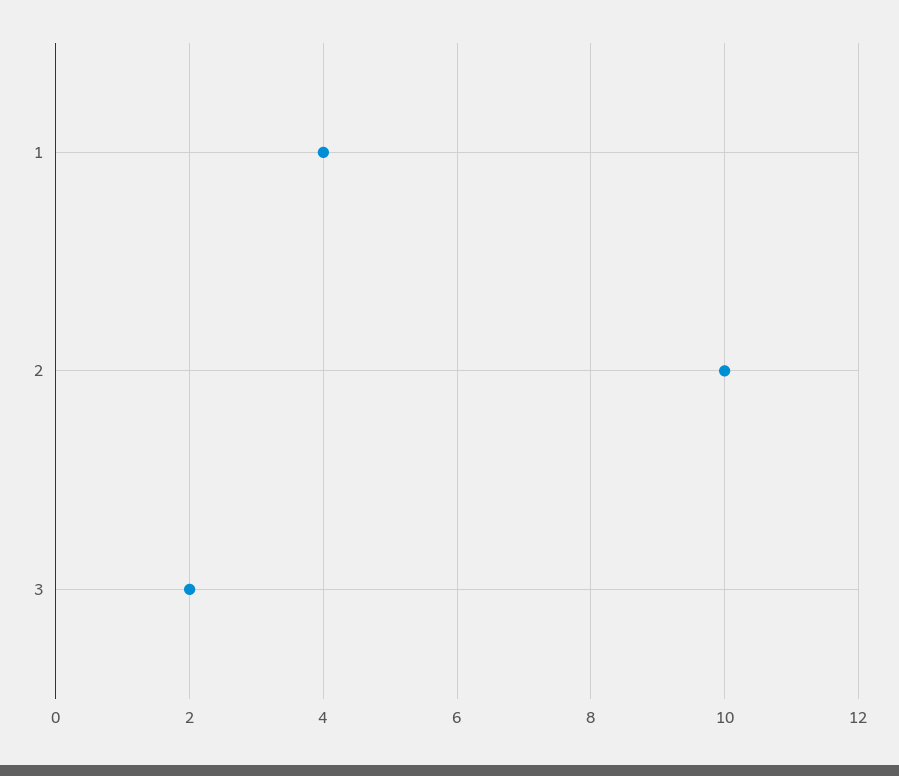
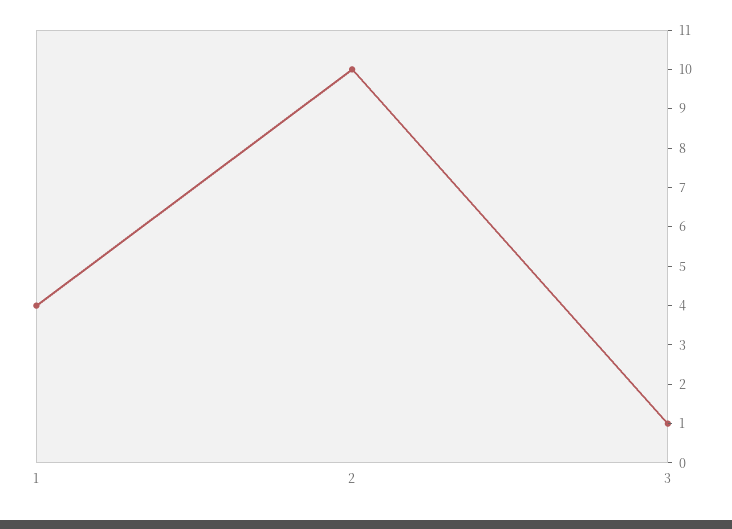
  {
    "1": 4,
    "2": 10,
-   "3": 2
+   "3": 1
  }

